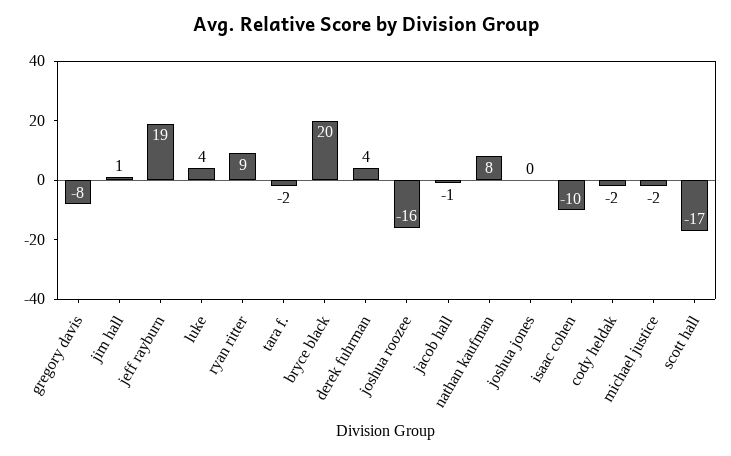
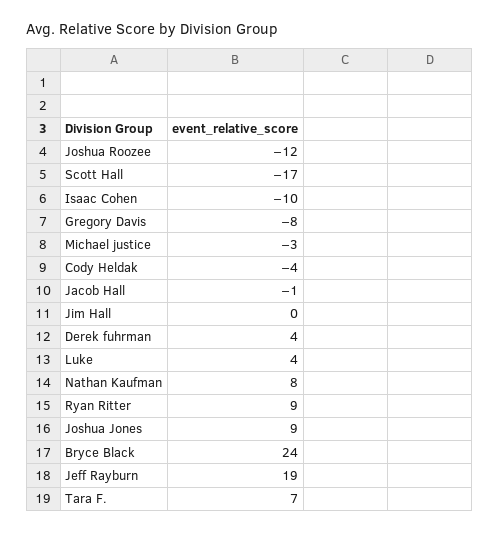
  {
    "gregory davis": -8,
-   "jim hall": 1,
+   "jim hall": 0,
    "jeff rayburn": 19,
    "luke": 4,
    "ryan ritter": 9,
-   "tara f.": -2,
+   "tara f.": 7,
-   "bryce black": 20,
+   "bryce black": 24,
    "derek fuhrman": 4,
-   "joshua roozee": -16,
+   "joshua roozee": -12,
    "jacob hall": -1,
    "nathan kaufman": 8,
-   "joshua jones": 0,
+   "joshua jones": 9,
    "isaac cohen": -10,
-   "cody heldak": -2,
+   "cody heldak": -4,
-   "michael justice": -2,
+   "michael justice": -3,
    "scott hall": -17
  }

